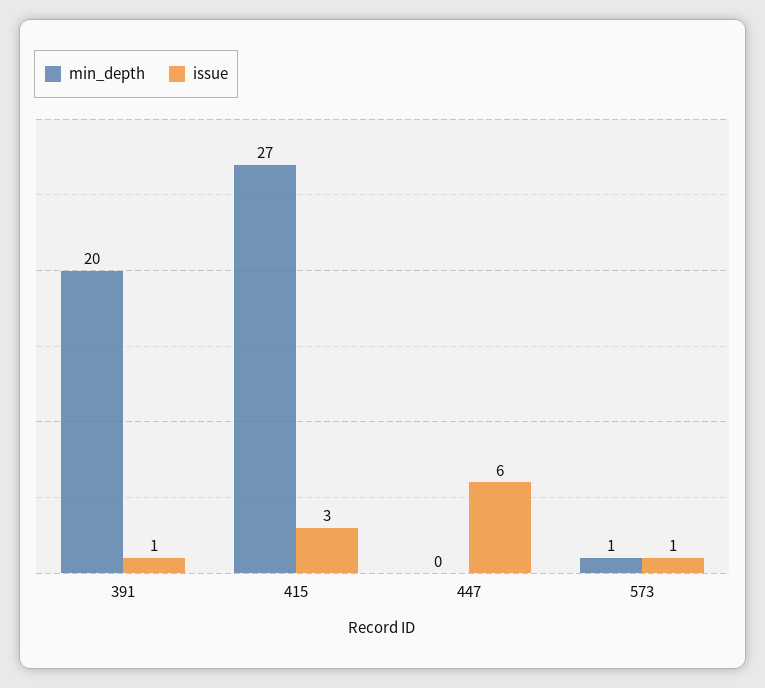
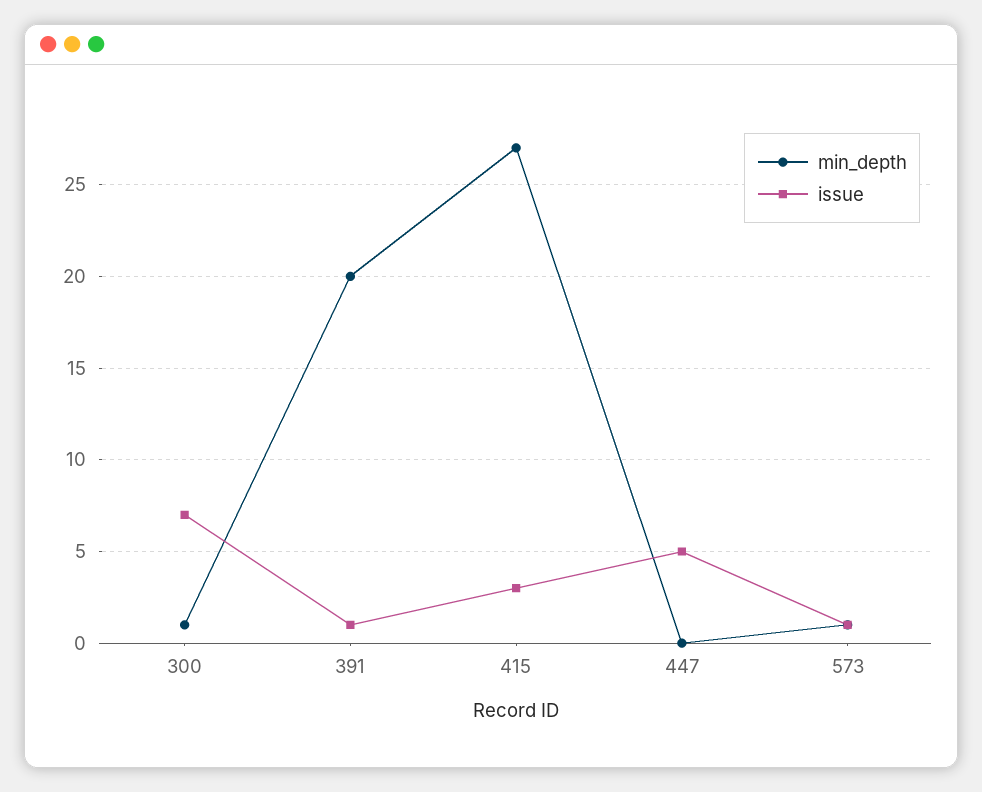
  {
    "min_depth": {
      "391": 20,
      "415": 27,
      "447": 0,
-     "573": 1
+     "573": 1,
+     "300": 1
    },
    "issue": {
      "391": 1,
      "415": 3,
-     "447": 6,
+     "447": 5,
-     "573": 1
+     "573": 1,
+     "300": 7
    }
  }

